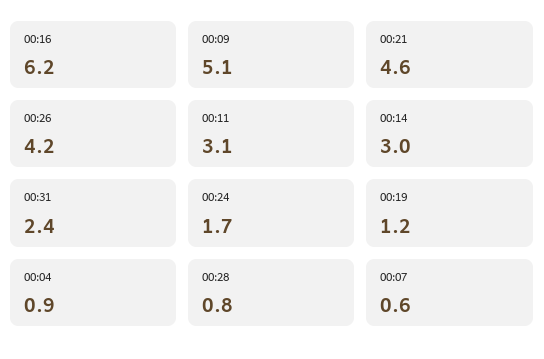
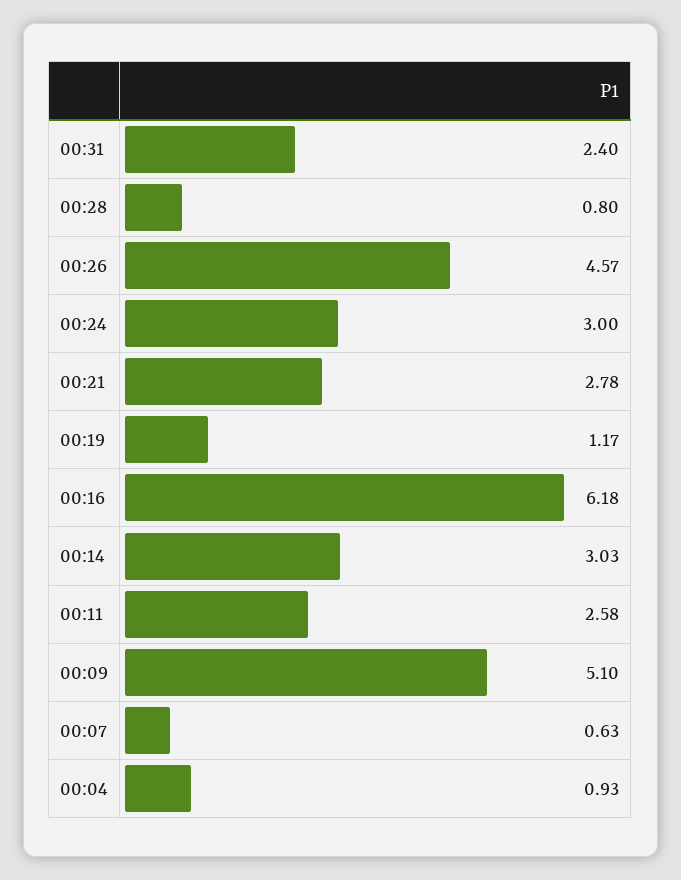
  {
    "00:16": 6.18,
    "00:09": 5.1,
-   "00:21": 4.6,
+   "00:21": 2.78,
-   "00:26": 4.2,
+   "00:26": 4.57,
-   "00:11": 3.1,
+   "00:11": 2.58,
    "00:14": 3.03,
    "00:31": 2.4,
-   "00:24": 1.7,
+   "00:24": 3,
    "00:19": 1.17,
    "00:04": 0.93,
    "00:28": 0.8,
    "00:07": 0.63
  }

